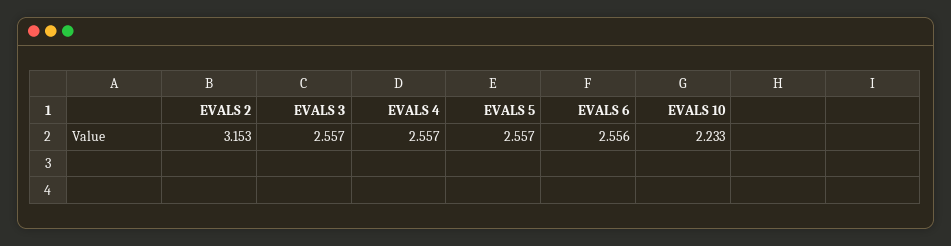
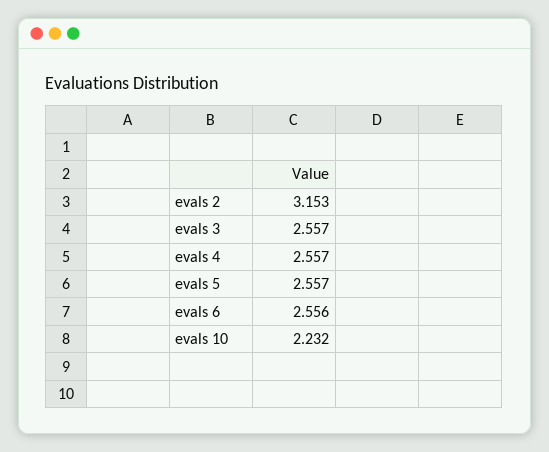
  {
    "EVALS 2": 3.153,
    "EVALS 3": 2.557,
    "EVALS 4": 2.557,
    "EVALS 5": 2.557,
    "EVALS 6": 2.556,
-   "EVALS 10": 2.233
+   "EVALS 10": 2.232
  }

